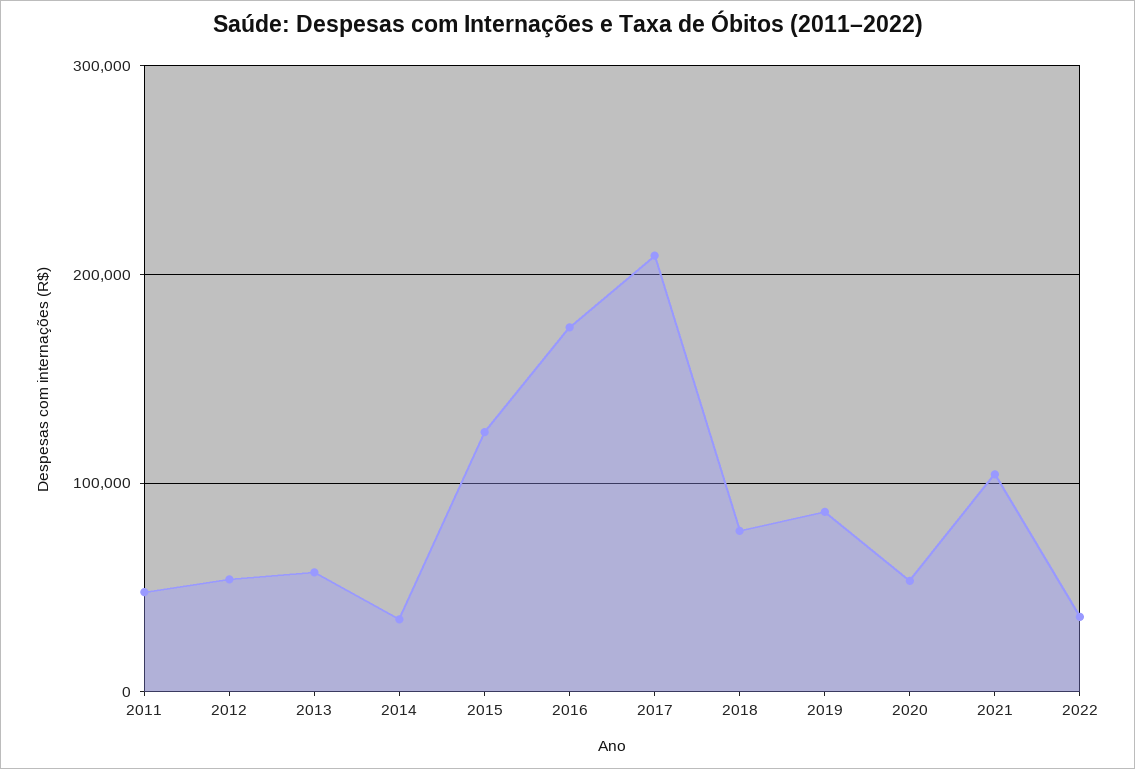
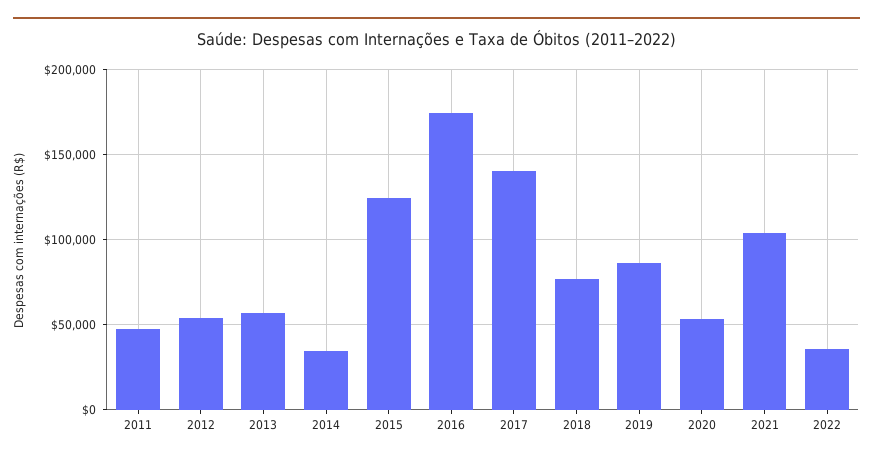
  {
    "2011": 50000,
    "2012": 55000,
    "2013": 55000,
    "2014": 35000,
    "2015": 125000,
    "2016": 175000,
-   "2017": 210000,
+   "2017": 140000,
    "2018": 75000,
    "2019": 85000,
    "2020": 55000,
    "2021": 105000,
    "2022": 35000
  }

